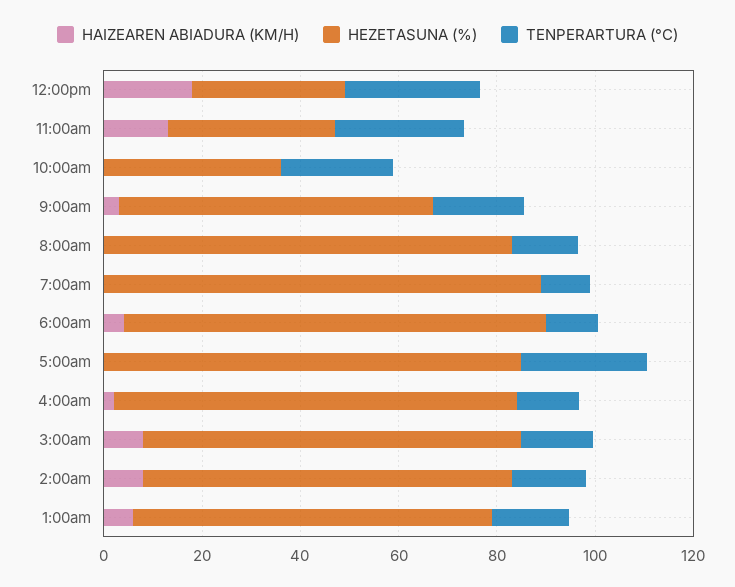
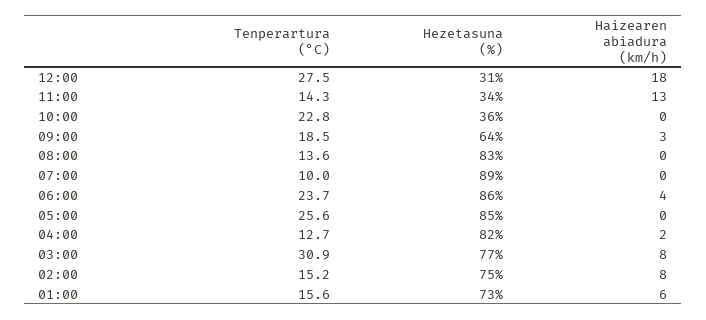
  {
    "HAIZEAREN ABIADURA (KM/H)": {
      "12:00pm": 18,
      "11:00am": 13,
      "10:00am": 0,
      "9:00am": 3,
      "8:00am": 0,
      "7:00am": 0,
      "6:00am": 4,
      "5:00am": 0,
      "4:00am": 2,
      "3:00am": 8,
      "2:00am": 8,
      "1:00am": 6
    },
    "HEZETASUNA (%)": {
      "12:00pm": 31,
      "11:00am": 34,
      "10:00am": 36,
      "9:00am": 64,
      "8:00am": 83,
      "7:00am": 89,
      "6:00am": 86,
      "5:00am": 85,
      "4:00am": 82,
      "3:00am": 77,
      "2:00am": 75,
      "1:00am": 73
    },
    "TENPERARTURA (°C)": {
      "12:00pm": 27.5,
-     "11:00am": 25,
+     "11:00am": 14.3,
      "10:00am": 22.8,
      "9:00am": 18.5,
      "8:00am": 13.6,
      "7:00am": 10,
-     "6:00am": 10,
+     "6:00am": 23.7,
      "5:00am": 25.6,
      "4:00am": 12.7,
-     "3:00am": 15,
+     "3:00am": 30.9,
      "2:00am": 15.2,
      "1:00am": 15.6
    }
  }

